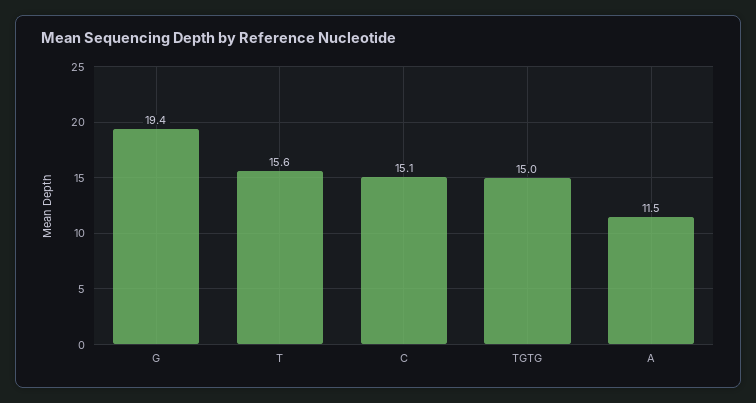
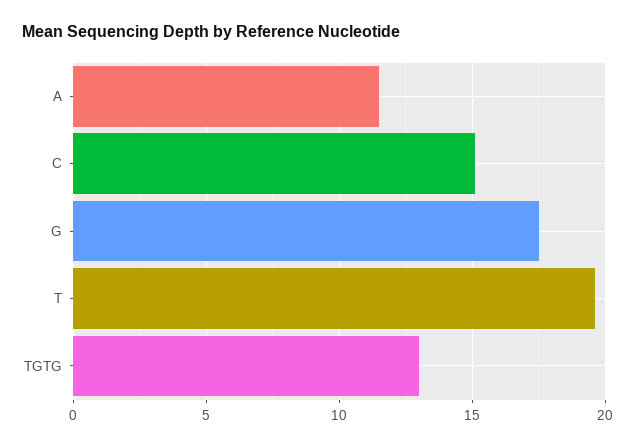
  {
-   "G": 19.4,
+   "G": 17.5,
-   "T": 15.6,
+   "T": 19.5,
    "C": 15.1,
-   "TGTG": 15,
+   "TGTG": 13,
    "A": 11.5
  }

